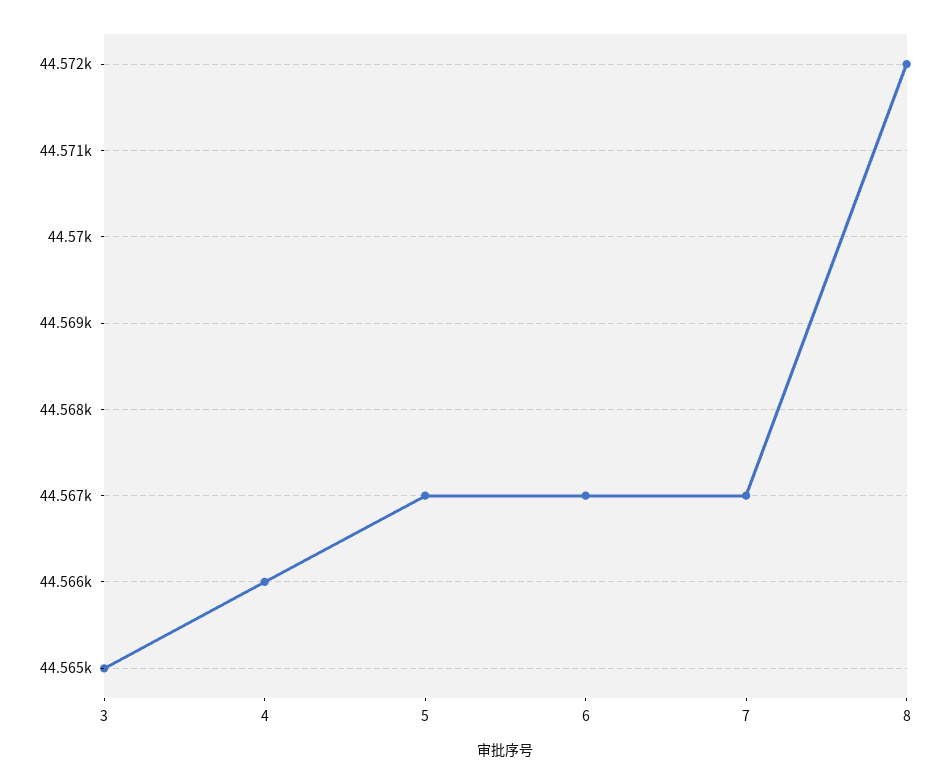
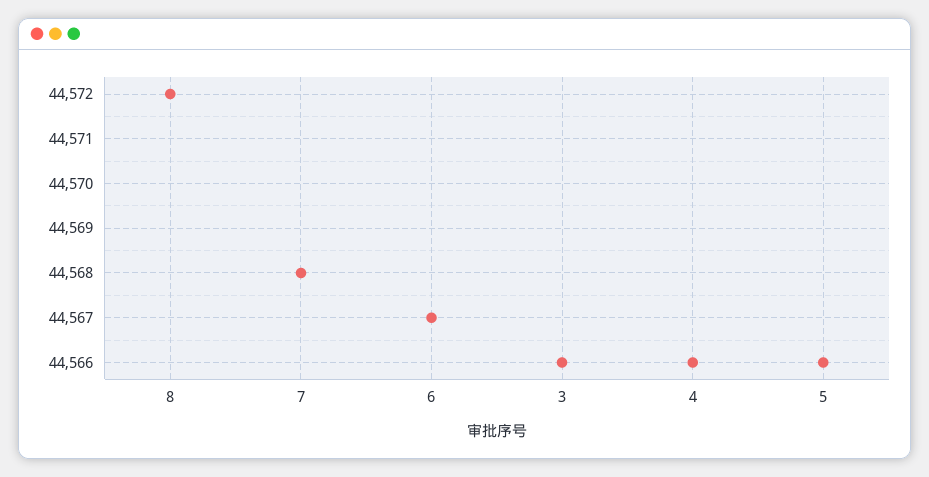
  {
-   "3": 44565,
+   "3": 44566,
    "4": 44566,
-   "5": 44567,
+   "5": 44566,
    "6": 44567,
-   "7": 44567,
+   "7": 44568,
    "8": 44572
  }

